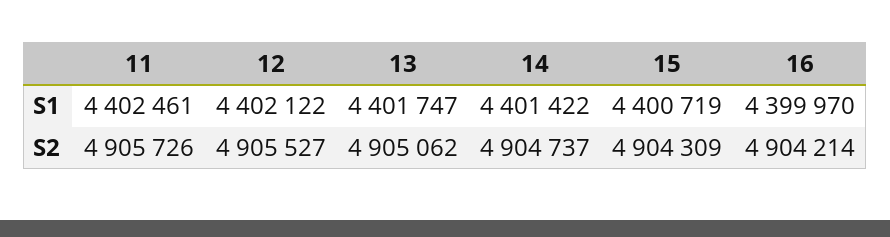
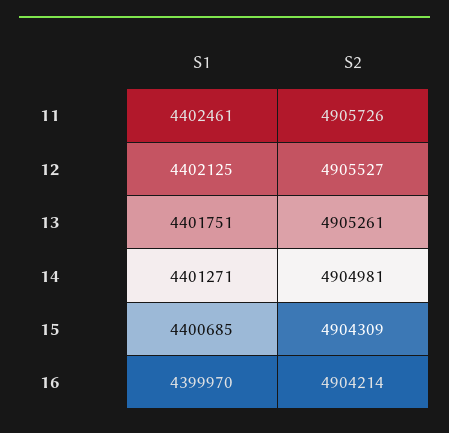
  {
    "11": {
      "S1": 4402461,
      "S2": 4905726
    },
    "12": {
-     "S1": 4402122,
+     "S1": 4402125,
      "S2": 4905527
    },
    "13": {
-     "S1": 4401747,
+     "S1": 4401751,
-     "S2": 4905062
+     "S2": 4905261
    },
    "14": {
-     "S1": 4401422,
+     "S1": 4401271,
-     "S2": 4904737
+     "S2": 4904981
    },
    "15": {
-     "S1": 4400719,
+     "S1": 4400685,
      "S2": 4904309
    },
    "16": {
      "S1": 4399970,
      "S2": 4904214
    }
  }

